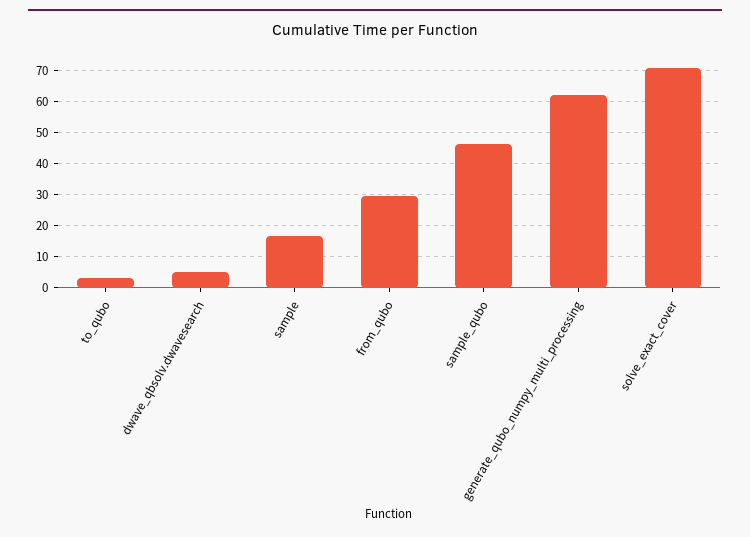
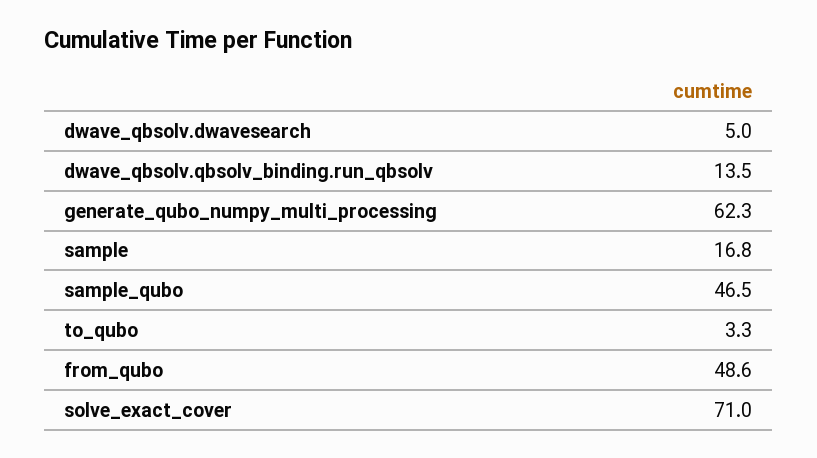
  {
    "to_qubo": 3.3,
    "dwave_qbsolv.dwavesearch": 5,
    "sample": 16.8,
-   "from_qubo": 30,
+   "from_qubo": 48.6,
    "sample_qubo": 46.5,
    "generate_qubo_numpy_multi_processing": 62.3,
-   "solve_exact_cover": 71
+   "solve_exact_cover": 71,
+   "dwave_qbsolv.qbsolv_binding.run_qbsolv": 13.5
  }

